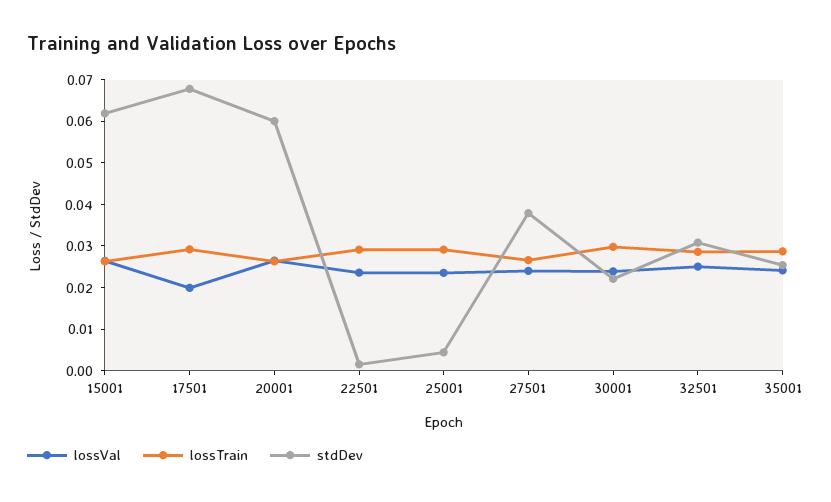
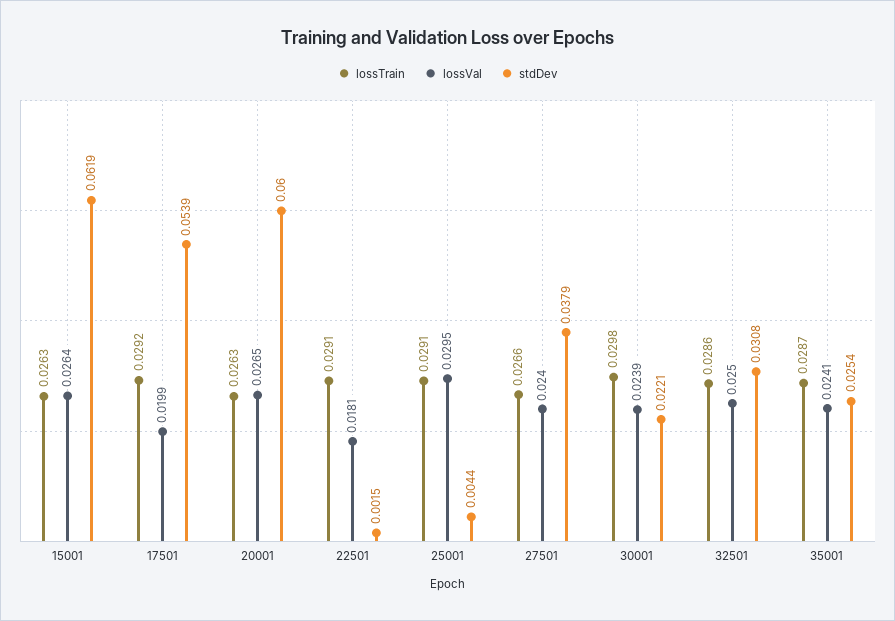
  {
    "lossVal": {
      "15001": 0.0264,
      "17501": 0.0199,
      "20001": 0.0265,
-     "22501": 0.024,
+     "22501": 0.0181,
-     "25001": 0.024,
+     "25001": 0.0295,
      "27501": 0.024,
      "30001": 0.0239,
      "32501": 0.025,
      "35001": 0.0241
    },
    "lossTrain": {
      "15001": 0.0263,
      "17501": 0.0292,
      "20001": 0.0263,
      "22501": 0.0291,
      "25001": 0.0291,
      "27501": 0.0266,
      "30001": 0.0298,
      "32501": 0.0286,
      "35001": 0.0287
    },
    "stdDev": {
      "15001": 0.0619,
-     "17501": 0.068,
+     "17501": 0.0539,
      "20001": 0.06,
      "22501": 0.0015,
      "25001": 0.0044,
      "27501": 0.0379,
      "30001": 0.0221,
      "32501": 0.0308,
      "35001": 0.0254
    }
  }

